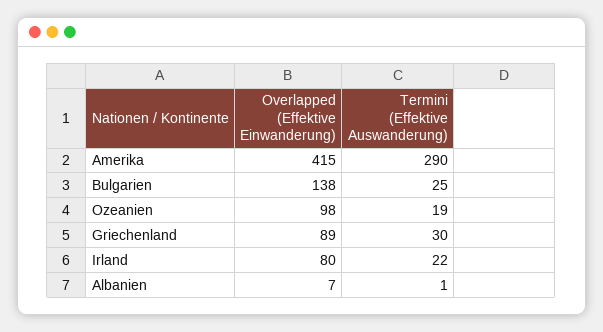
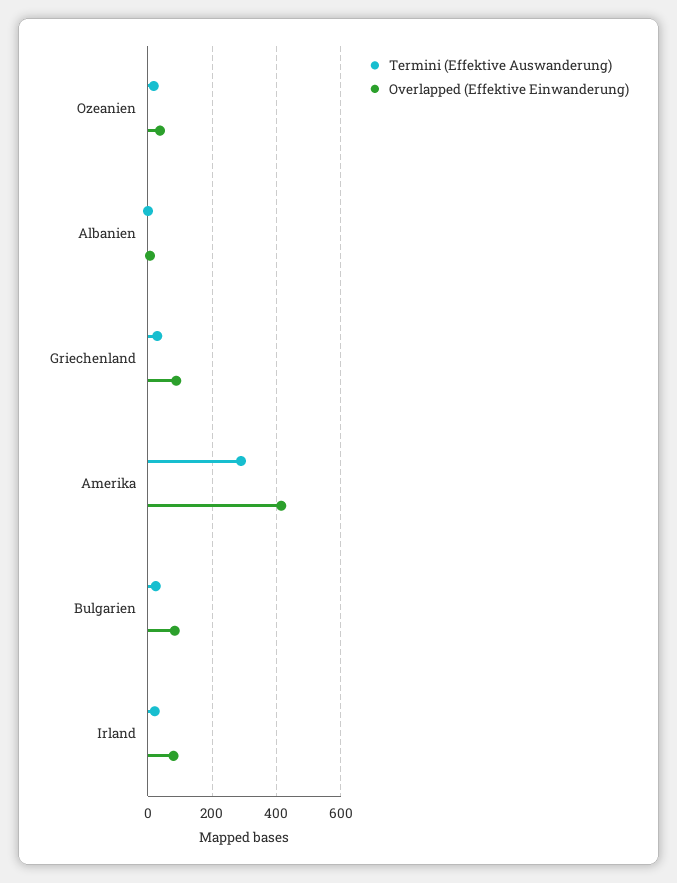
  {
    "Overlapped (Effektive Einwanderung)": {
      "Amerika": 415,
-     "Bulgarien": 138,
+     "Bulgarien": 80,
-     "Ozeanien": 98,
+     "Ozeanien": 40,
      "Griechenland": 89,
      "Irland": 80,
      "Albanien": 7
    },
    "Termini (Effektive Auswanderung)": {
      "Amerika": 290,
      "Bulgarien": 25,
      "Ozeanien": 19,
      "Griechenland": 30,
      "Irland": 22,
      "Albanien": 1
    }
  }

